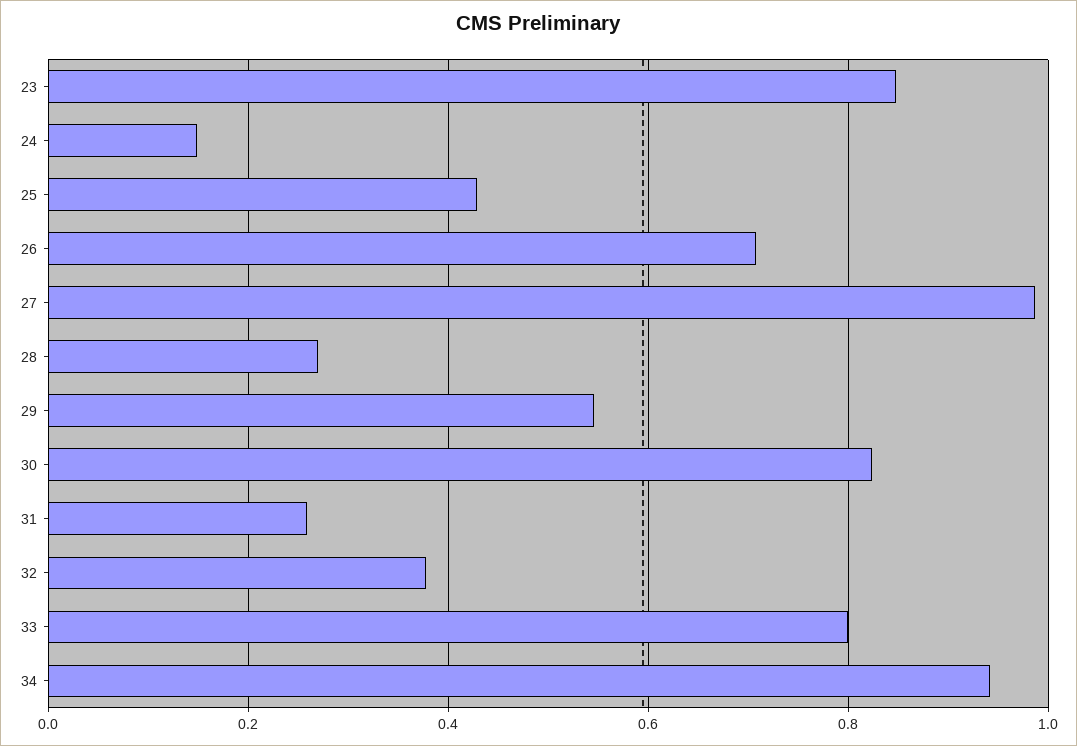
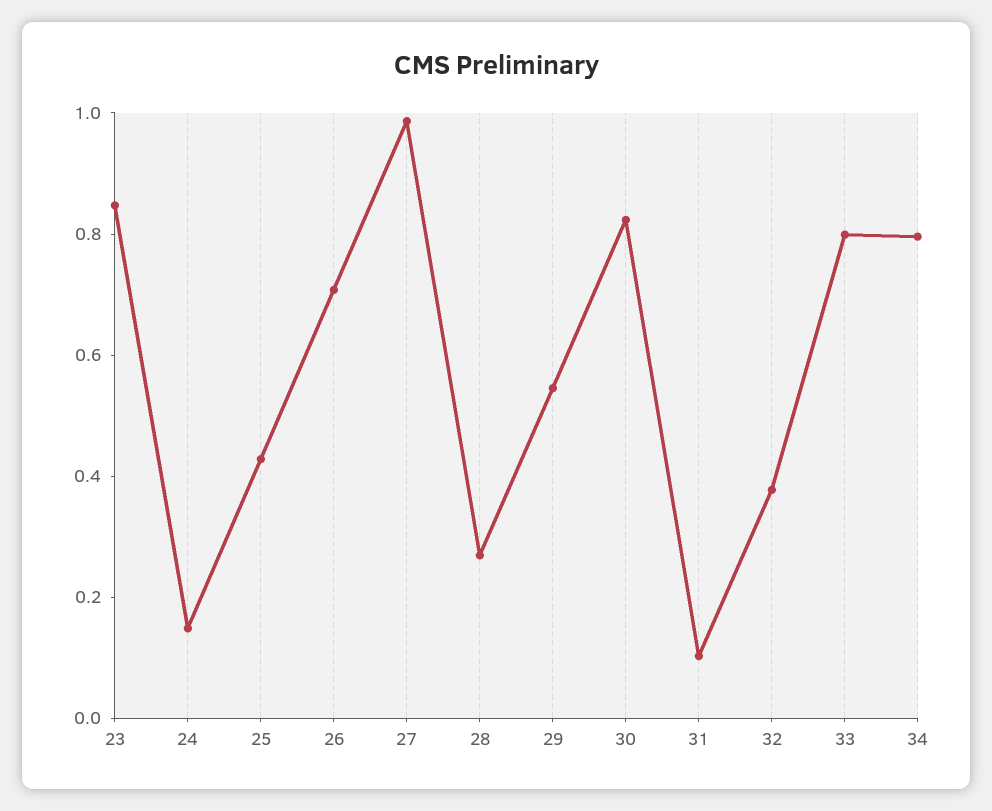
  {
    "23": 0.84,
    "24": 0.14,
    "25": 0.42,
    "26": 0.7,
    "27": 0.98,
    "28": 0.26,
    "29": 0.54,
    "30": 0.82,
-   "31": 0.26,
+   "31": 0.1,
    "32": 0.38,
    "33": 0.8,
-   "34": 0.94
+   "34": 0.8
  }

